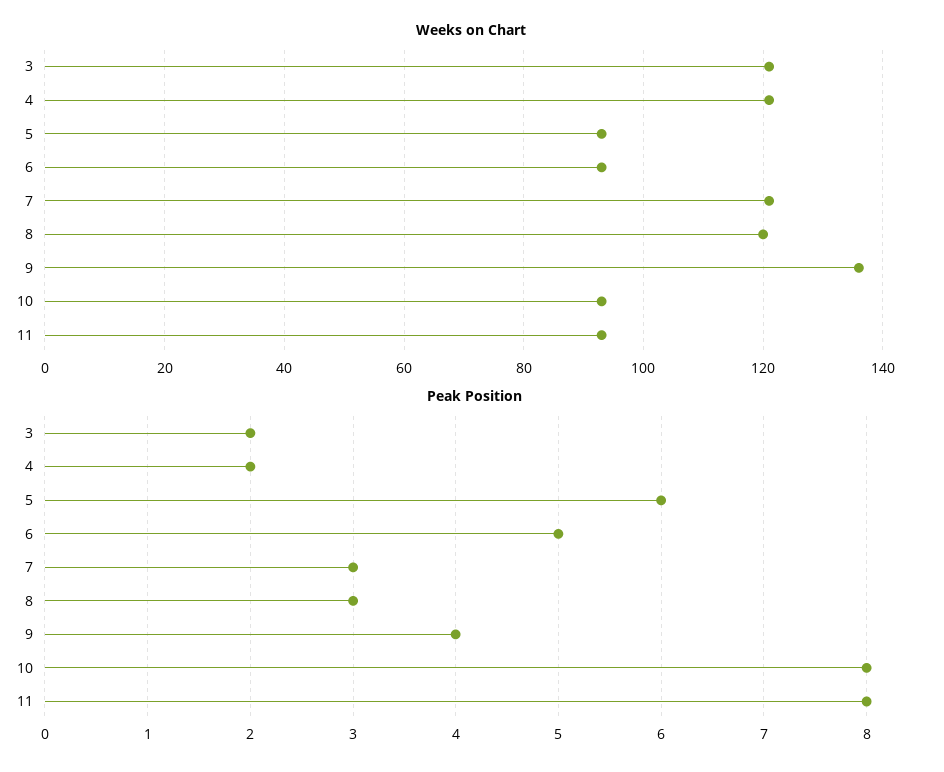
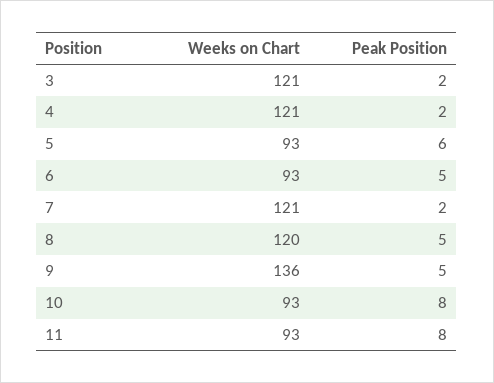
  {
    "Weeks on Chart": {
      "3": 121,
      "4": 121,
      "5": 93,
      "6": 93,
      "7": 121,
      "8": 120,
      "9": 136,
      "10": 93,
      "11": 93
    },
    "Peak Position": {
      "3": 2,
      "4": 2,
      "5": 6,
      "6": 5,
-     "7": 3,
+     "7": 2,
-     "8": 3,
+     "8": 5,
-     "9": 4,
+     "9": 5,
      "10": 8,
      "11": 8
    }
  }

